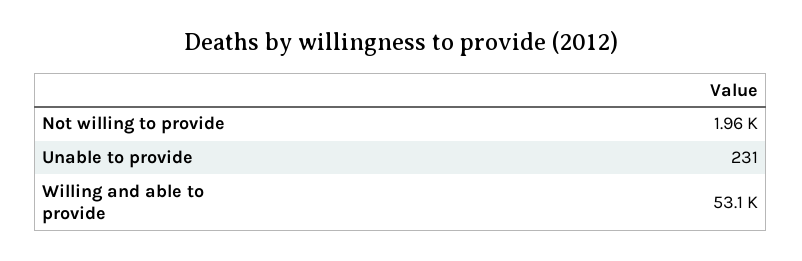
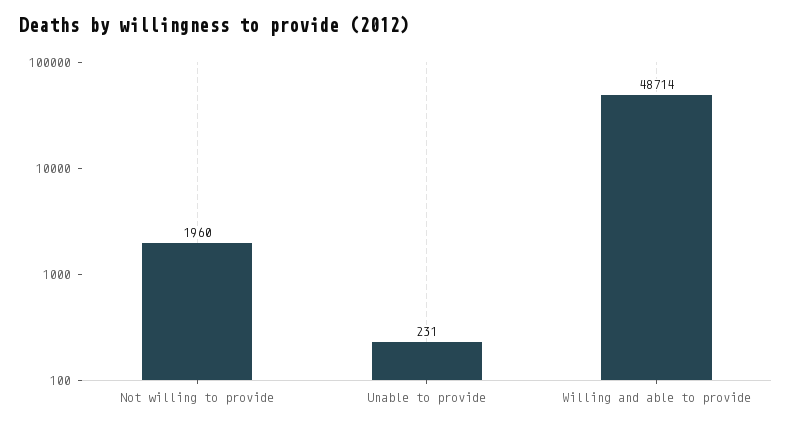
  {
    "Not willing to provide": 1960,
    "Unable to provide": 231,
-   "Willing and able to provide": 53100
+   "Willing and able to provide": 48714
  }

